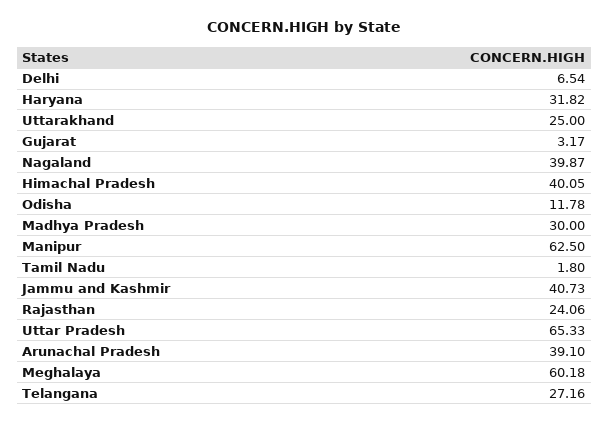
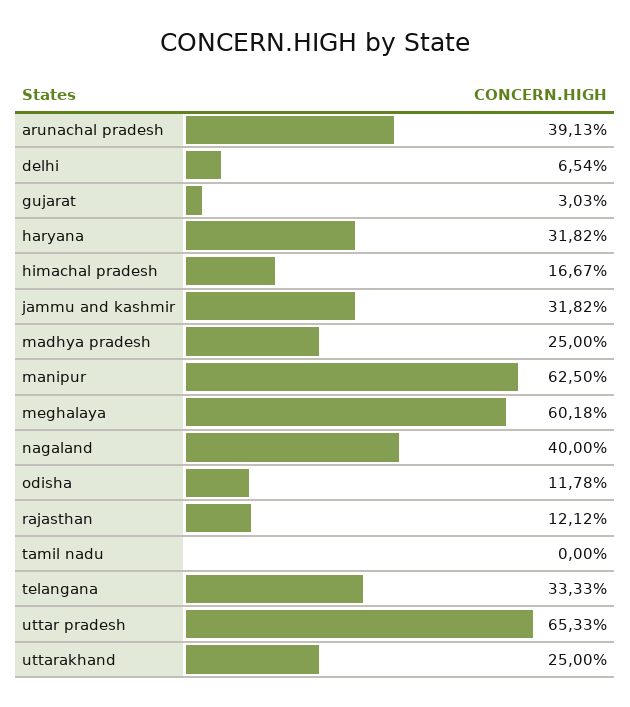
  {
    "Delhi": 6.54,
    "Haryana": 31.82,
    "Uttarakhand": 25,
-   "Gujarat": 3.17,
+   "Gujarat": 3.03,
-   "Nagaland": 39.87,
+   "Nagaland": 40,
-   "Himachal Pradesh": 40.05,
+   "Himachal Pradesh": 16.67,
    "Odisha": 11.78,
-   "Madhya Pradesh": 30,
+   "Madhya Pradesh": 25,
    "Manipur": 62.5,
-   "Tamil Nadu": 1.8,
+   "Tamil Nadu": 0,
-   "Jammu and Kashmir": 40.73,
+   "Jammu and Kashmir": 31.82,
-   "Rajasthan": 24.06,
+   "Rajasthan": 12.12,
    "Uttar Pradesh": 65.33,
-   "Arunachal Pradesh": 39.1,
+   "Arunachal Pradesh": 39.13,
    "Meghalaya": 60.18,
-   "Telangana": 27.16
+   "Telangana": 33.33
  }

